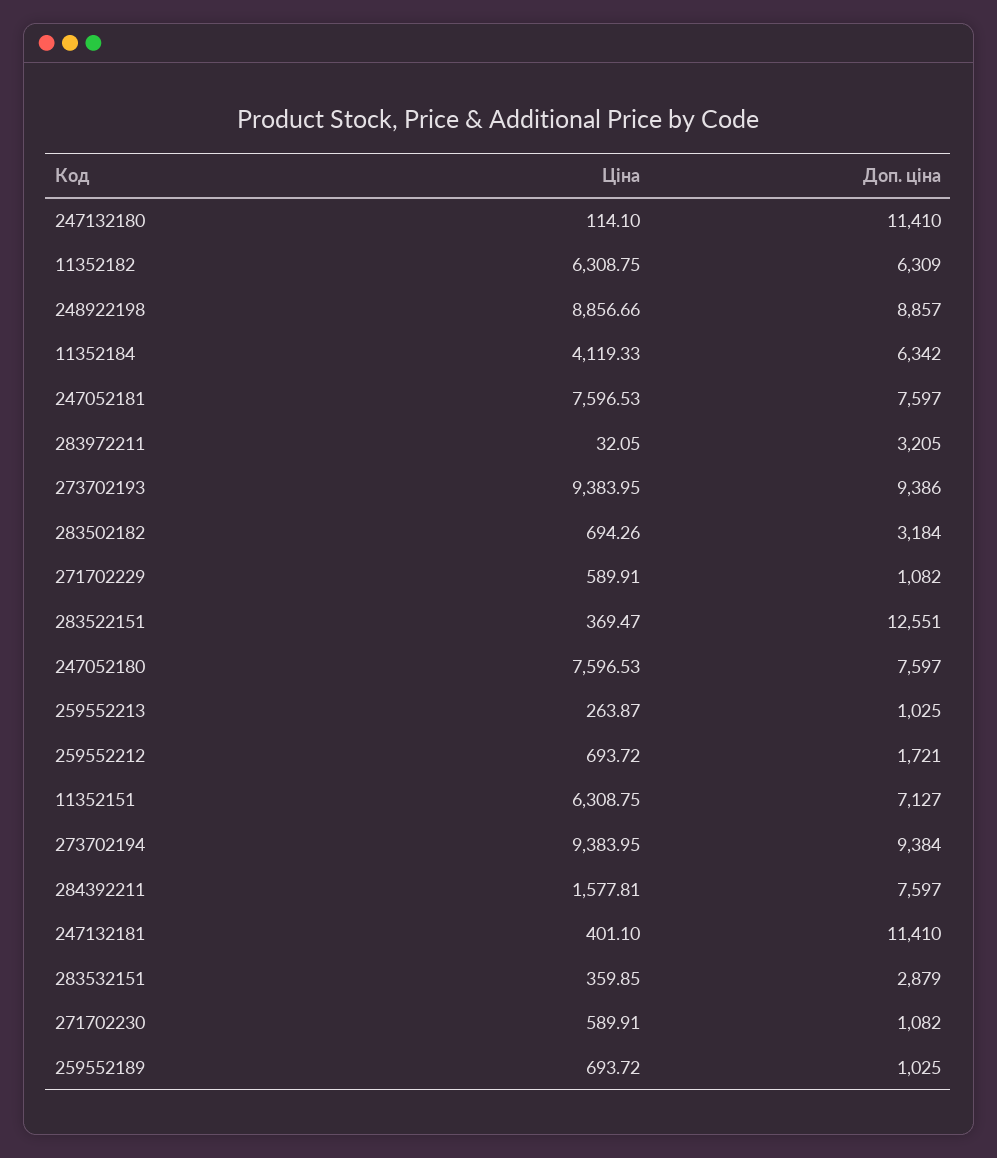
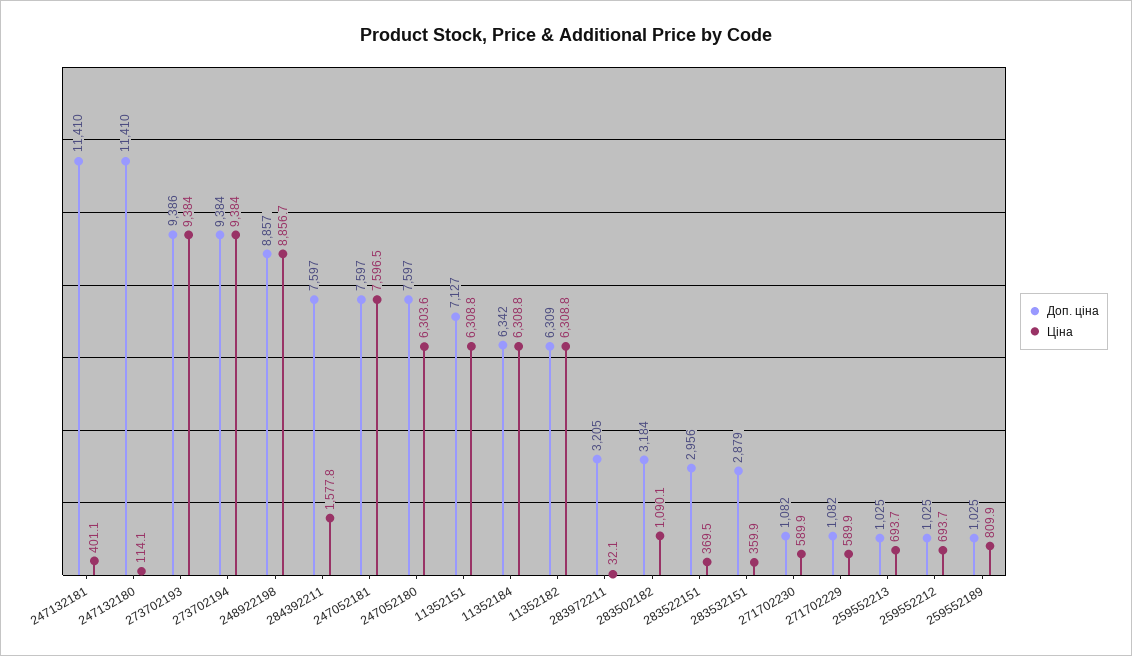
  {
    "Ціна": {
      "247132180": 114.1,
      "11352182": 6308.75,
      "248922198": 8856.66,
-     "11352184": 4119.33,
+     "11352184": 6308.8,
      "247052181": 7596.53,
      "283972211": 32.05,
      "273702193": 9383.95,
-     "283502182": 694.26,
+     "283502182": 1090.1,
      "271702229": 589.91,
      "283522151": 369.47,
-     "247052180": 7596.53,
+     "247052180": 6303.6,
-     "259552213": 263.87,
+     "259552213": 693.7,
      "259552212": 693.72,
      "11352151": 6308.75,
      "273702194": 9383.95,
      "284392211": 1577.81,
      "247132181": 401.1,
      "283532151": 359.85,
      "271702230": 589.91,
-     "259552189": 693.72
+     "259552189": 809.9
    },
    "Доп. ціна": {
      "247132180": 11410,
      "11352182": 6309,
      "248922198": 8857,
      "11352184": 6342,
      "247052181": 7597,
      "283972211": 3205,
      "273702193": 9386,
      "283502182": 3184,
      "271702229": 1082,
-     "283522151": 12551,
+     "283522151": 2956,
      "247052180": 7597,
      "259552213": 1025,
-     "259552212": 1721,
+     "259552212": 1025,
      "11352151": 7127,
      "273702194": 9384,
      "284392211": 7597,
      "247132181": 11410,
      "283532151": 2879,
      "271702230": 1082,
      "259552189": 1025
    }
  }

